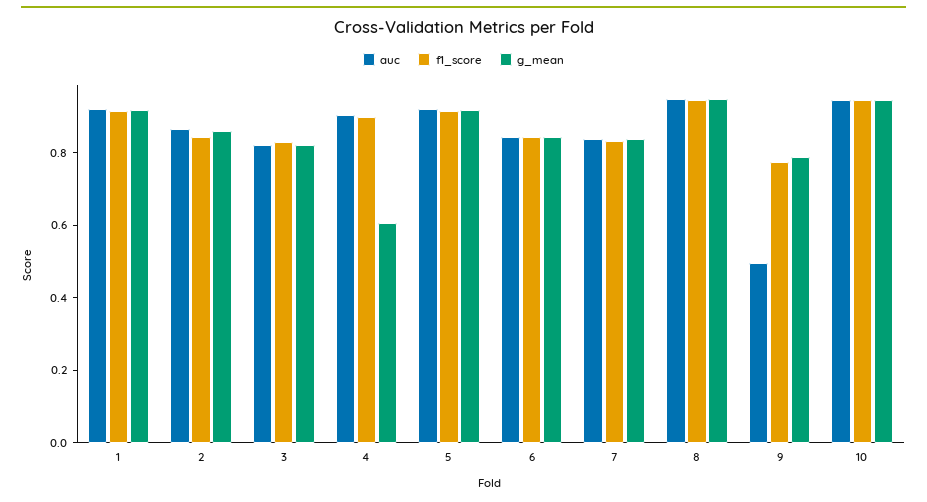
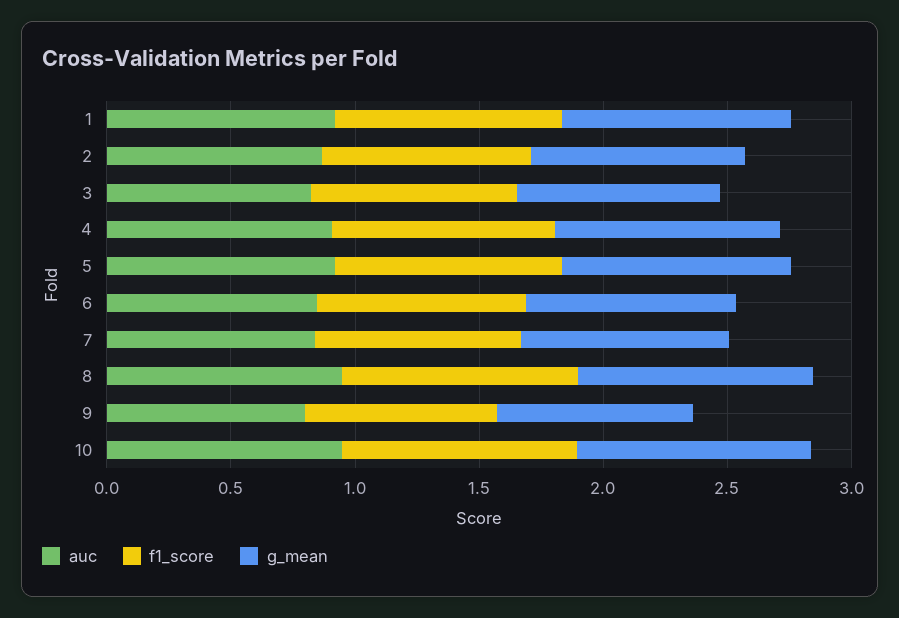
  {
    "auc": {
      "1": 0.9,
      "2": 0.85,
      "3": 0.8,
      "4": 0.9,
      "5": 0.9,
      "6": 0.85,
      "7": 0.85,
      "8": 0.95,
-     "9": 0.5,
+     "9": 0.8,
      "10": 0.95
    },
    "f1_score": {
      "1": 0.9,
      "2": 0.85,
      "3": 0.85,
      "4": 0.9,
      "5": 0.9,
      "6": 0.85,
      "7": 0.85,
      "8": 0.95,
      "9": 0.75,
      "10": 0.95
    },
    "g_mean": {
      "1": 0.9,
      "2": 0.85,
      "3": 0.8,
-     "4": 0.6,
+     "4": 0.9,
      "5": 0.9,
      "6": 0.85,
      "7": 0.85,
      "8": 0.95,
      "9": 0.8,
      "10": 0.95
    }
  }

